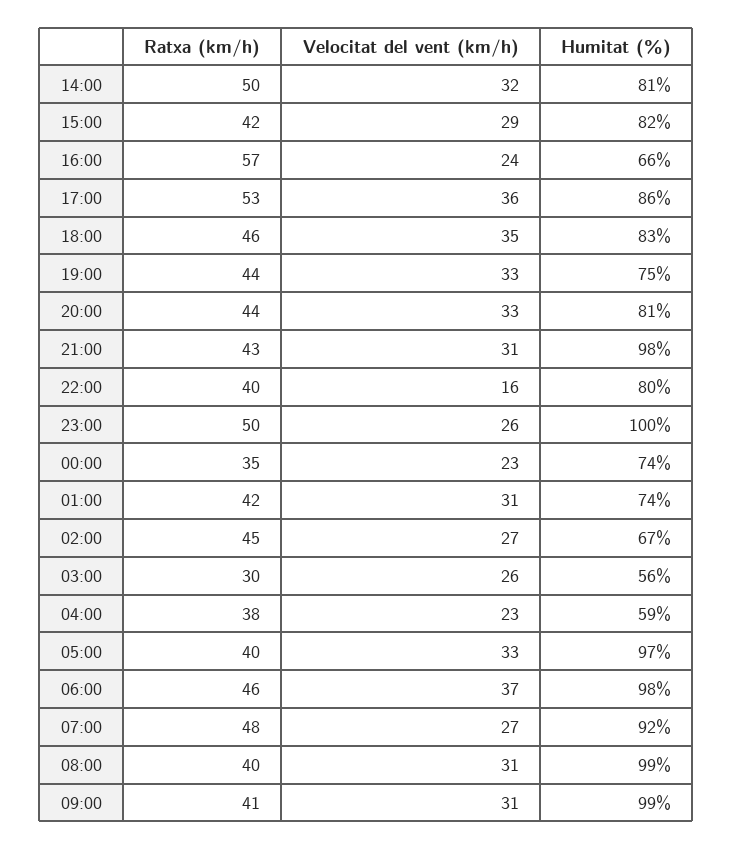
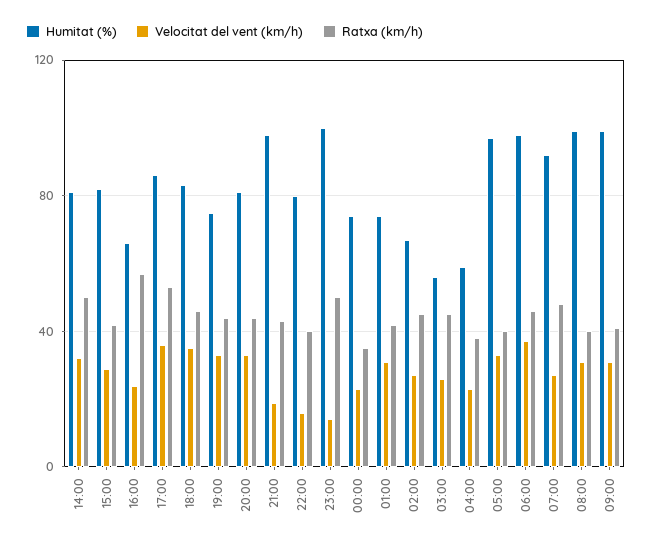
  {
    "Ratxa (km/h)": {
      "14:00": 50,
      "15:00": 42,
      "16:00": 57,
      "17:00": 53,
      "18:00": 46,
      "19:00": 44,
      "20:00": 44,
      "21:00": 43,
      "22:00": 40,
      "23:00": 50,
      "00:00": 35,
      "01:00": 42,
      "02:00": 45,
-     "03:00": 30,
+     "03:00": 45,
      "04:00": 38,
      "05:00": 40,
      "06:00": 46,
      "07:00": 48,
      "08:00": 40,
      "09:00": 41
    },
    "Velocitat del vent (km/h)": {
      "14:00": 32,
      "15:00": 29,
      "16:00": 24,
      "17:00": 36,
      "18:00": 35,
      "19:00": 33,
      "20:00": 33,
-     "21:00": 31,
+     "21:00": 20,
      "22:00": 16,
-     "23:00": 26,
+     "23:00": 15,
      "00:00": 23,
      "01:00": 31,
      "02:00": 27,
      "03:00": 26,
      "04:00": 23,
      "05:00": 33,
      "06:00": 37,
      "07:00": 27,
      "08:00": 31,
      "09:00": 31
    },
    "Humitat (%)": {
      "14:00": 81,
      "15:00": 82,
      "16:00": 66,
      "17:00": 86,
      "18:00": 83,
      "19:00": 75,
      "20:00": 81,
      "21:00": 98,
      "22:00": 80,
      "23:00": 100,
      "00:00": 74,
      "01:00": 74,
      "02:00": 67,
      "03:00": 56,
      "04:00": 59,
      "05:00": 97,
      "06:00": 98,
      "07:00": 92,
      "08:00": 99,
      "09:00": 99
    }
  }

